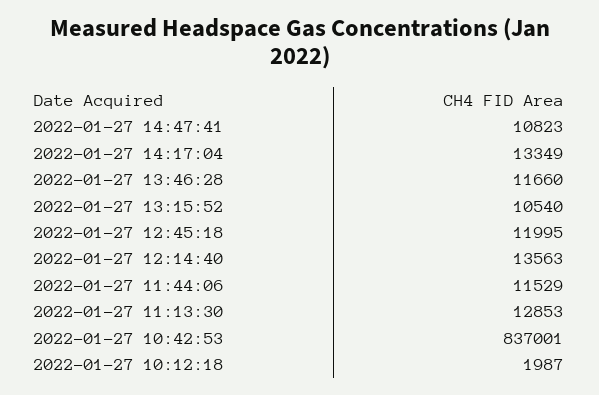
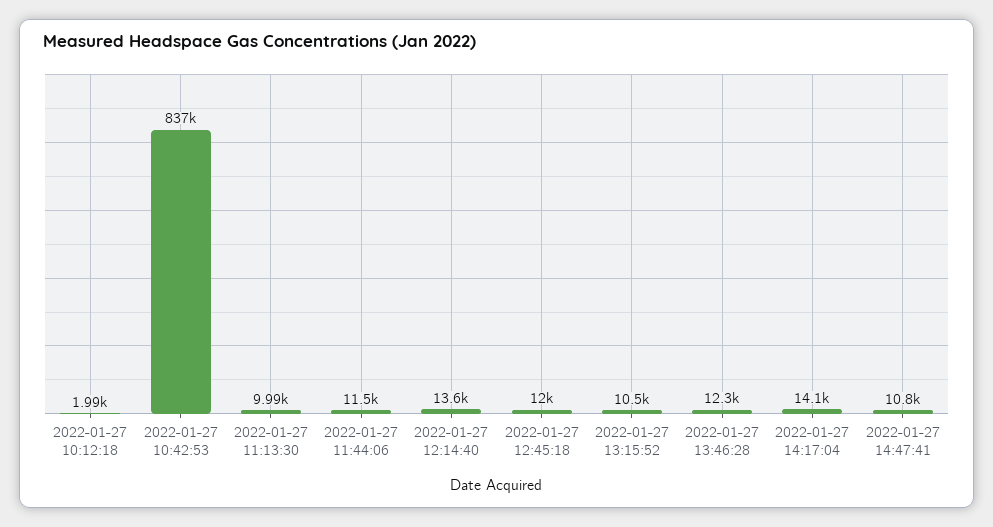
  {
    "2022-01-27 14:47:41": 10823,
-   "2022-01-27 14:17:04": 13349,
+   "2022-01-27 14:17:04": 14100,
-   "2022-01-27 13:46:28": 11660,
+   "2022-01-27 13:46:28": 12300,
    "2022-01-27 13:15:52": 10540,
    "2022-01-27 12:45:18": 11995,
    "2022-01-27 12:14:40": 13563,
    "2022-01-27 11:44:06": 11529,
-   "2022-01-27 11:13:30": 12853,
+   "2022-01-27 11:13:30": 9990,
    "2022-01-27 10:42:53": 837001,
    "2022-01-27 10:12:18": 1987
  }

